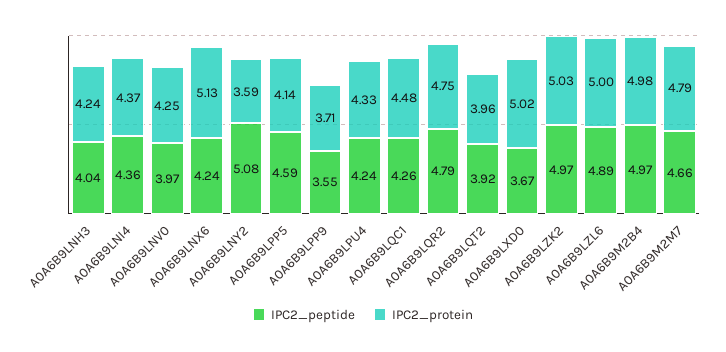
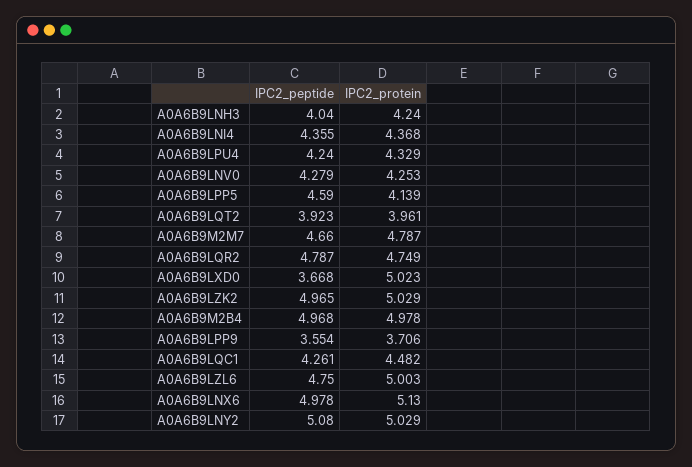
  {
    "IPC2_peptide": {
      "A0A6B9LNH3": 4.04,
      "A0A6B9LNI4": 4.355,
-     "A0A6B9LNV0": 3.97,
+     "A0A6B9LNV0": 4.279,
-     "A0A6B9LNX6": 4.24,
+     "A0A6B9LNX6": 4.978,
      "A0A6B9LNY2": 5.08,
      "A0A6B9LPP5": 4.59,
      "A0A6B9LPP9": 3.554,
      "A0A6B9LPU4": 4.24,
      "A0A6B9LQC1": 4.261,
      "A0A6B9LQR2": 4.787,
      "A0A6B9LQT2": 3.923,
      "A0A6B9LXD0": 3.668,
      "A0A6B9LZK2": 4.965,
-     "A0A6B9LZL6": 4.89,
+     "A0A6B9LZL6": 4.75,
      "A0A6B9M2B4": 4.968,
      "A0A6B9M2M7": 4.66
    },
    "IPC2_protein": {
      "A0A6B9LNH3": 4.24,
      "A0A6B9LNI4": 4.368,
      "A0A6B9LNV0": 4.253,
      "A0A6B9LNX6": 5.13,
-     "A0A6B9LNY2": 3.59,
+     "A0A6B9LNY2": 5.029,
      "A0A6B9LPP5": 4.139,
      "A0A6B9LPP9": 3.706,
      "A0A6B9LPU4": 4.329,
      "A0A6B9LQC1": 4.482,
      "A0A6B9LQR2": 4.749,
      "A0A6B9LQT2": 3.961,
      "A0A6B9LXD0": 5.023,
      "A0A6B9LZK2": 5.029,
      "A0A6B9LZL6": 5.003,
      "A0A6B9M2B4": 4.978,
      "A0A6B9M2M7": 4.787
    }
  }

